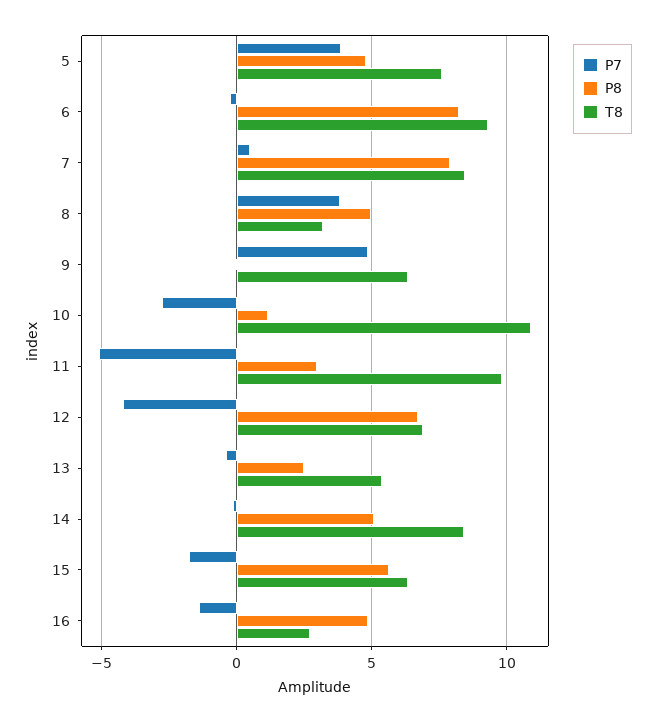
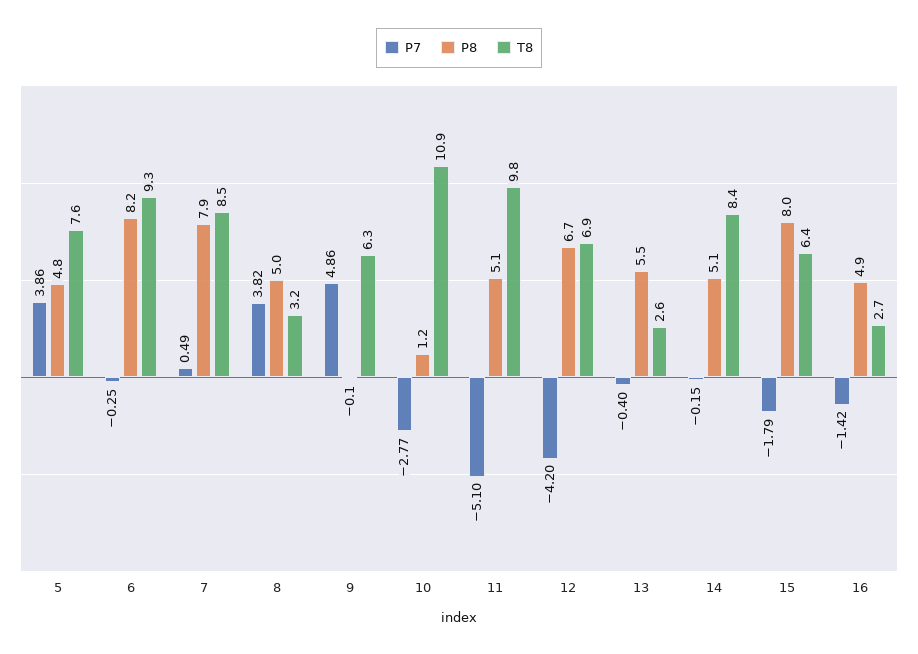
  {
    "P7": {
      "5": 3.86,
      "6": -0.25,
      "7": 0.49,
      "8": 3.82,
      "9": 4.86,
      "10": -2.77,
      "11": -5.1,
      "12": -4.2,
      "13": -0.4,
      "14": -0.15,
      "15": -1.79,
      "16": -1.42
    },
    "P8": {
      "5": 4.8,
      "6": 8.2,
      "7": 7.9,
      "8": 5,
      "9": -0.1,
      "10": 1.2,
-     "11": 3,
+     "11": 5.1,
      "12": 6.7,
-     "13": 2.5,
+     "13": 5.5,
      "14": 5.1,
-     "15": 5.5,
+     "15": 8,
      "16": 4.9
    },
    "T8": {
      "5": 7.6,
      "6": 9.3,
      "7": 8.5,
      "8": 3.2,
      "9": 6.3,
      "10": 10.9,
      "11": 9.8,
      "12": 6.9,
-     "13": 5.5,
+     "13": 2.6,
      "14": 8.4,
      "15": 6.4,
      "16": 2.7
    }
  }

